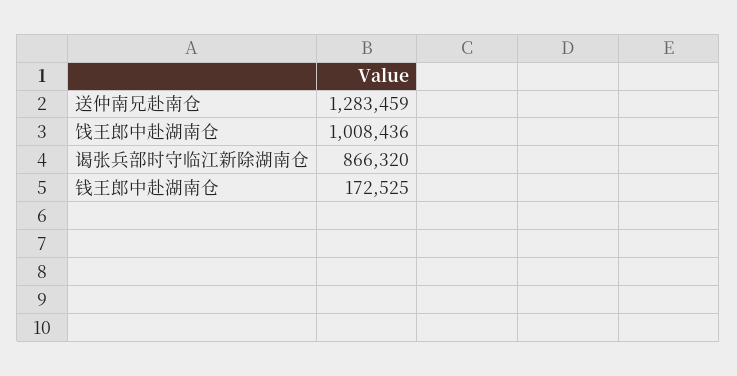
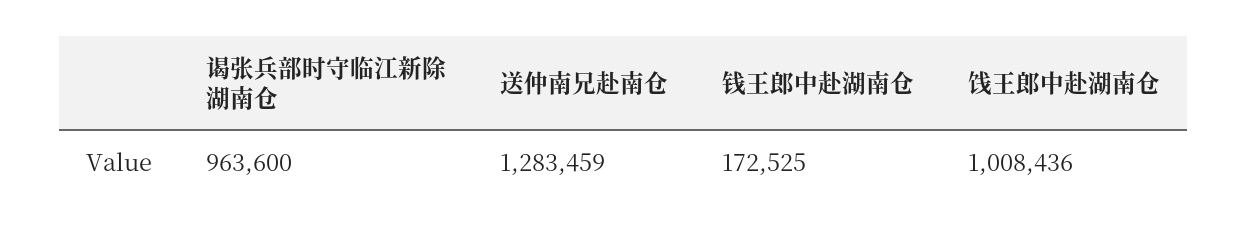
  {
    "送仲南兄赴南仓": 1283459,
    "饯王郎中赴湖南仓": 1008436,
-   "谒张兵部时守临江新除湖南仓": 866320,
+   "谒张兵部时守临江新除湖南仓": 963600,
    "钱王郎中赴湖南仓": 172525
  }

